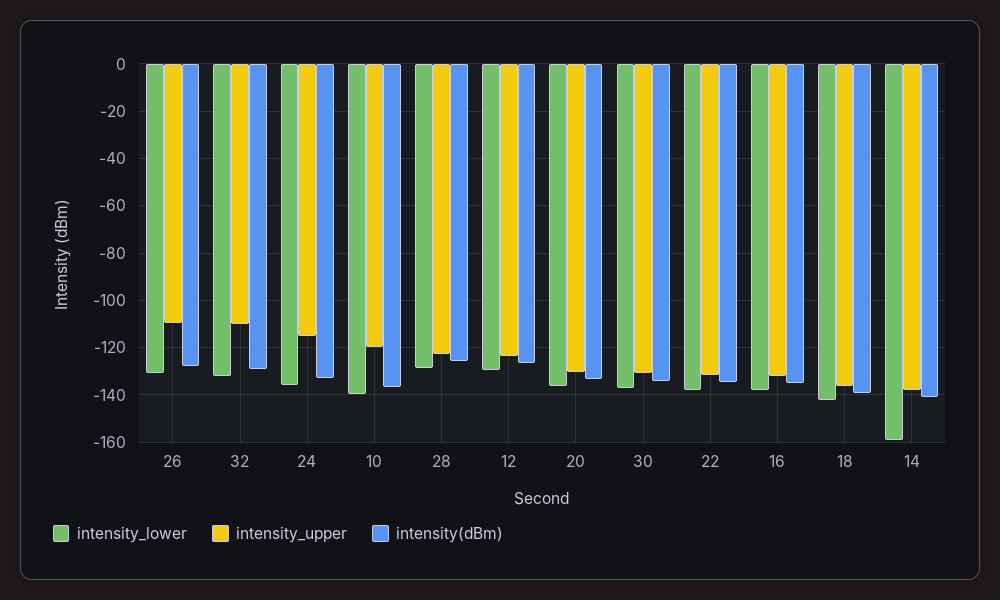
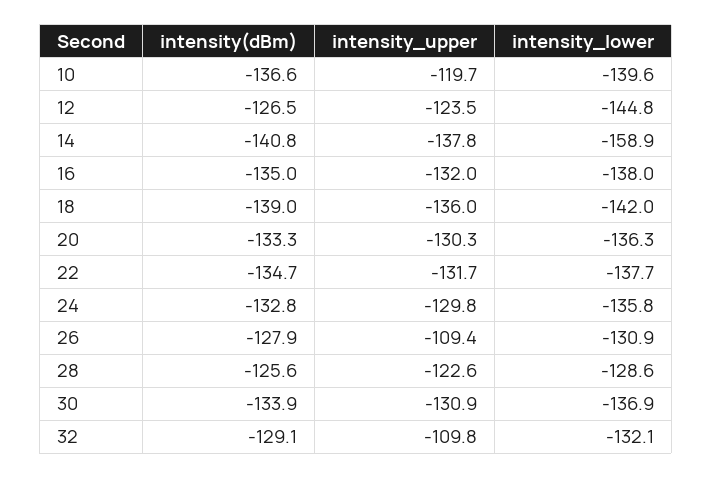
  {
    "intensity_lower": {
      "26": -130.9,
      "32": -132.1,
      "24": -135.8,
      "10": -139.6,
      "28": -128.6,
-     "12": -130,
+     "12": -144.8,
      "20": -136.3,
      "30": -136.9,
      "22": -137.7,
      "16": -138,
      "18": -142,
      "14": -158.9
    },
    "intensity_upper": {
      "26": -109.4,
      "32": -109.8,
-     "24": -115,
+     "24": -129.8,
      "10": -119.7,
      "28": -122.6,
      "12": -123.5,
      "20": -130.3,
      "30": -130.9,
      "22": -131.7,
      "16": -132,
      "18": -136,
      "14": -137.8
    },
    "intensity(dBm)": {
      "26": -127.9,
      "32": -129.1,
      "24": -132.8,
      "10": -136.6,
      "28": -125.6,
      "12": -126.5,
      "20": -133.3,
      "30": -133.9,
      "22": -134.7,
      "16": -135,
      "18": -139,
      "14": -140.8
    }
  }

